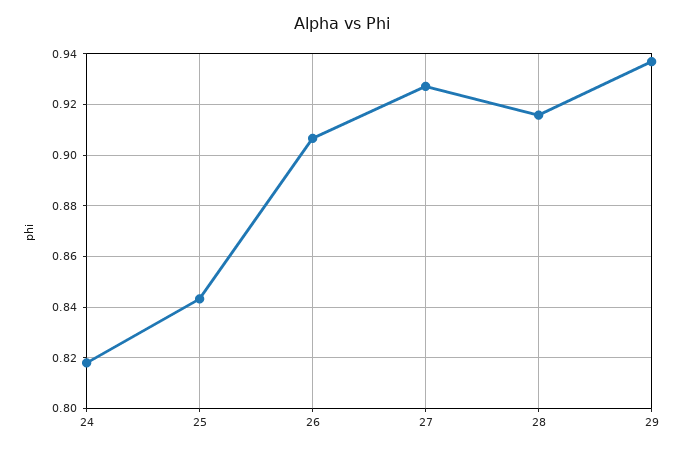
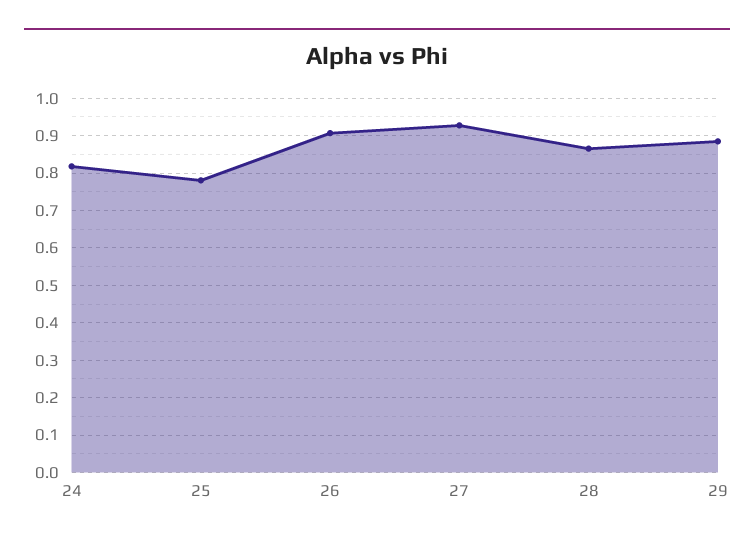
  {
    "24": 0.8175,
-   "25": 0.8425,
+   "25": 0.78,
    "26": 0.9075,
    "27": 0.9275,
-   "28": 0.915,
+   "28": 0.86,
-   "29": 0.9375
+   "29": 0.88
  }

